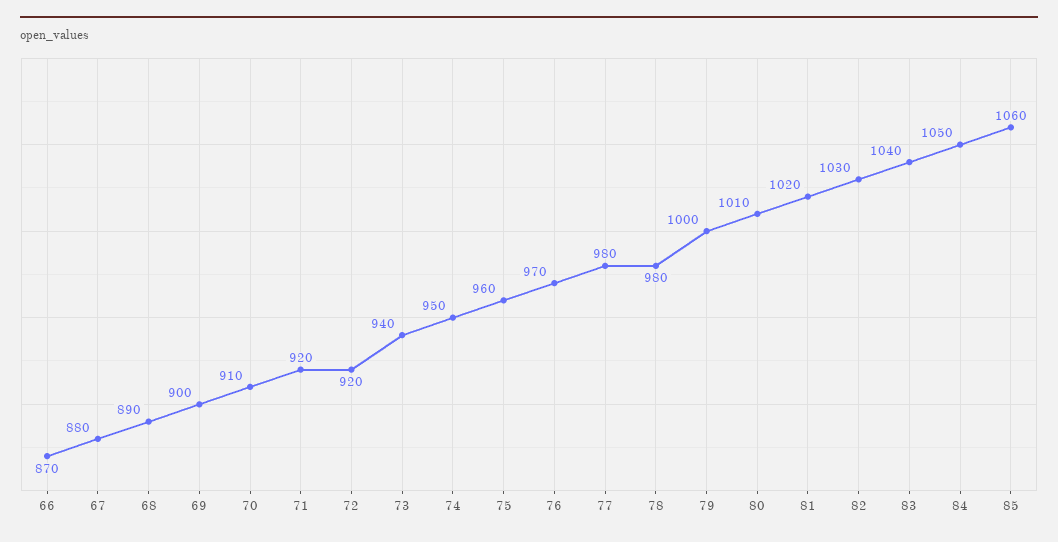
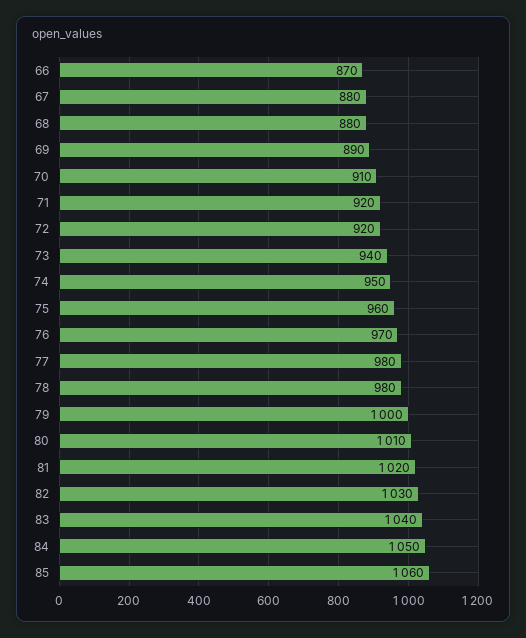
  {
    "66": 870,
    "67": 880,
-   "68": 890,
+   "68": 880,
-   "69": 900,
+   "69": 890,
    "70": 910,
    "71": 920,
    "72": 920,
    "73": 940,
    "74": 950,
    "75": 960,
    "76": 970,
    "77": 980,
    "78": 980,
    "79": 1000,
    "80": 1010,
    "81": 1020,
    "82": 1030,
    "83": 1040,
    "84": 1050,
    "85": 1060
  }

